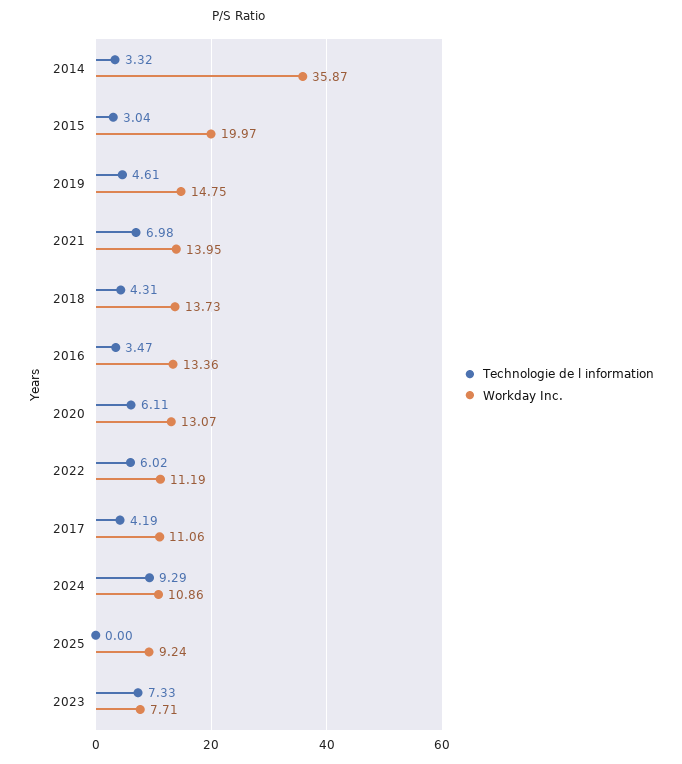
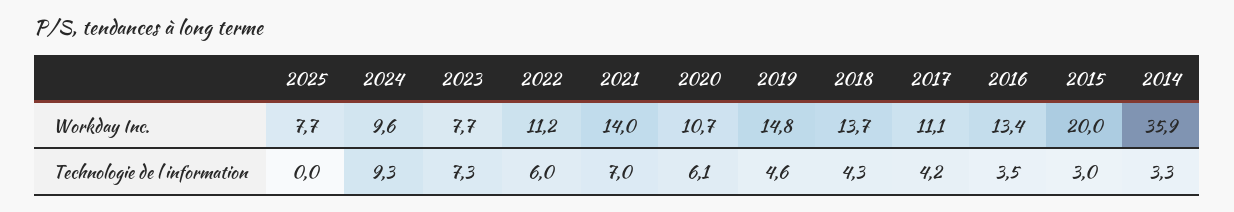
  {
    "Technologie de l information": {
      "2014": 3.32,
      "2015": 3.04,
      "2019": 4.61,
      "2021": 6.98,
      "2018": 4.31,
      "2016": 3.47,
      "2020": 6.11,
      "2022": 6.02,
      "2017": 4.19,
      "2024": 9.29,
      "2025": 0,
      "2023": 7.33
    },
    "Workday Inc.": {
      "2014": 35.87,
      "2015": 19.97,
      "2019": 14.75,
      "2021": 13.95,
      "2018": 13.73,
      "2016": 13.36,
-     "2020": 13.07,
+     "2020": 10.7,
      "2022": 11.19,
      "2017": 11.06,
-     "2024": 10.86,
+     "2024": 9.6,
-     "2025": 9.24,
+     "2025": 7.7,
      "2023": 7.71
    }
  }

